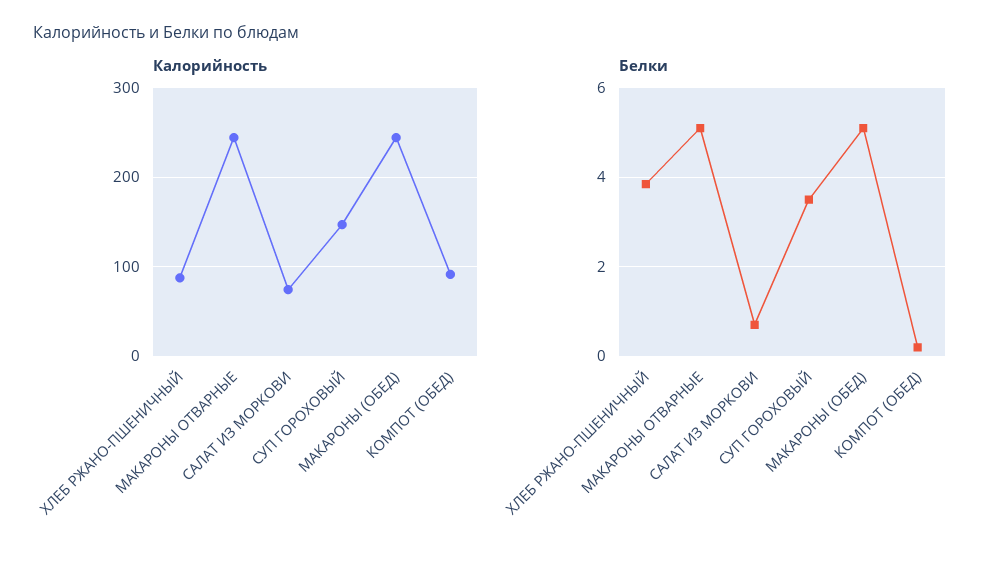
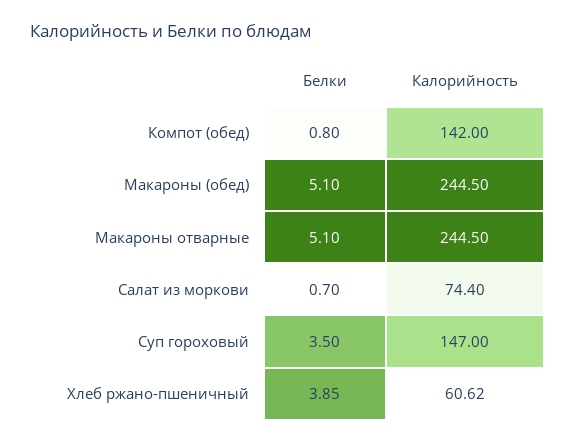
  {
    "Калорийность": {
-     "ХЛЕБ РЖАНО-ПШЕНИЧНЫЙ": 90,
+     "ХЛЕБ РЖАНО-ПШЕНИЧНЫЙ": 60.62,
      "МАКАРОНЫ ОТВАРНЫЕ": 244.5,
      "САЛАТ ИЗ МОРКОВИ": 74.4,
      "СУП ГОРОХОВЫЙ": 147,
      "МАКАРОНЫ (ОБЕД)": 244.5,
-     "КОМПОТ (ОБЕД)": 90
+     "КОМПОТ (ОБЕД)": 142
    },
    "Белки": {
      "ХЛЕБ РЖАНО-ПШЕНИЧНЫЙ": 3.85,
      "МАКАРОНЫ ОТВАРНЫЕ": 5.1,
      "САЛАТ ИЗ МОРКОВИ": 0.7,
      "СУП ГОРОХОВЫЙ": 3.5,
      "МАКАРОНЫ (ОБЕД)": 5.1,
-     "КОМПОТ (ОБЕД)": 0.2
+     "КОМПОТ (ОБЕД)": 0.8
    }
  }

